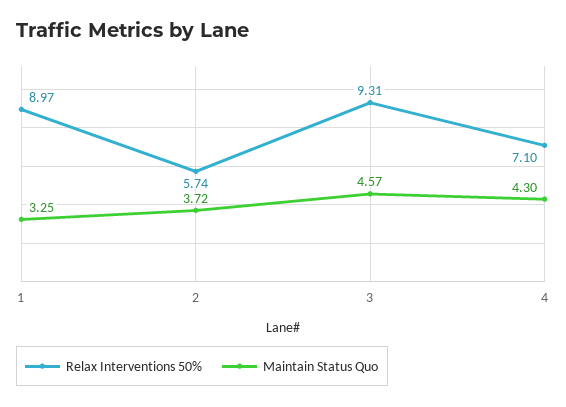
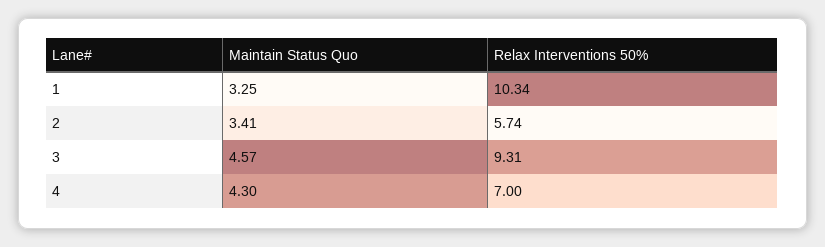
  {
    "Relax Interventions 50%": {
-     "1": 8.97,
+     "1": 10.34,
      "2": 5.74,
      "3": 9.31,
-     "4": 7.1
+     "4": 7
    },
    "Maintain Status Quo": {
      "1": 3.25,
-     "2": 3.72,
+     "2": 3.41,
      "3": 4.57,
      "4": 4.3
    }
  }

